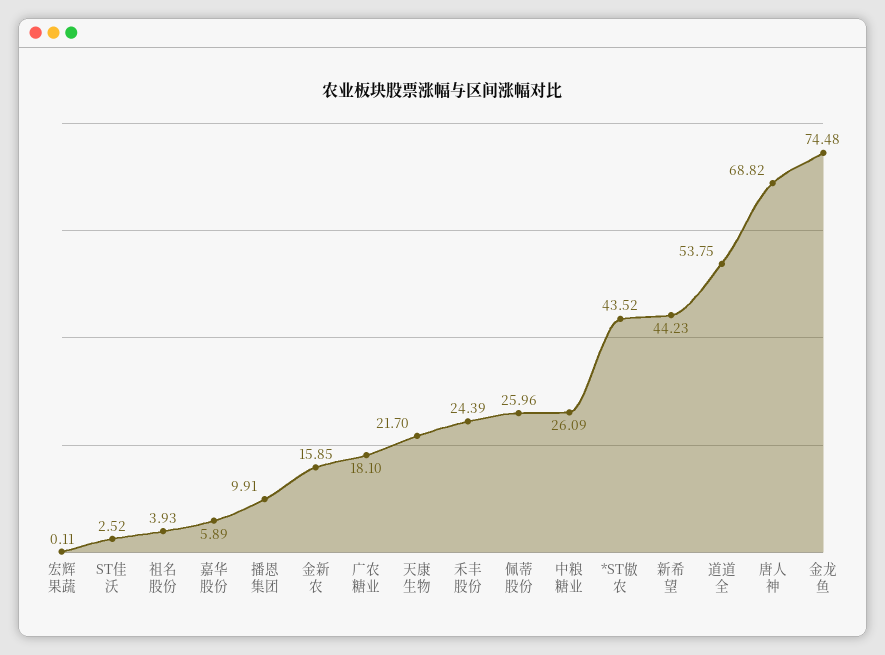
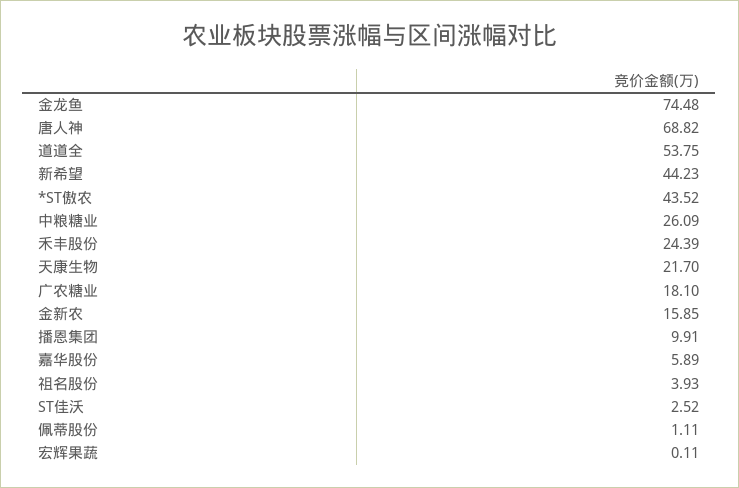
  {
    "宏辉果蔬": 0.11,
    "ST佳沃": 2.52,
    "祖名股份": 3.93,
    "嘉华股份": 5.89,
    "播恩集团": 9.91,
    "金新农": 15.85,
    "广农糖业": 18.1,
    "天康生物": 21.7,
    "禾丰股份": 24.39,
-   "佩蒂股份": 25.96,
+   "佩蒂股份": 1.11,
    "中粮糖业": 26.09,
    "*ST傲农": 43.52,
    "新希望": 44.23,
    "道道全": 53.75,
    "唐人神": 68.82,
    "金龙鱼": 74.48
  }

